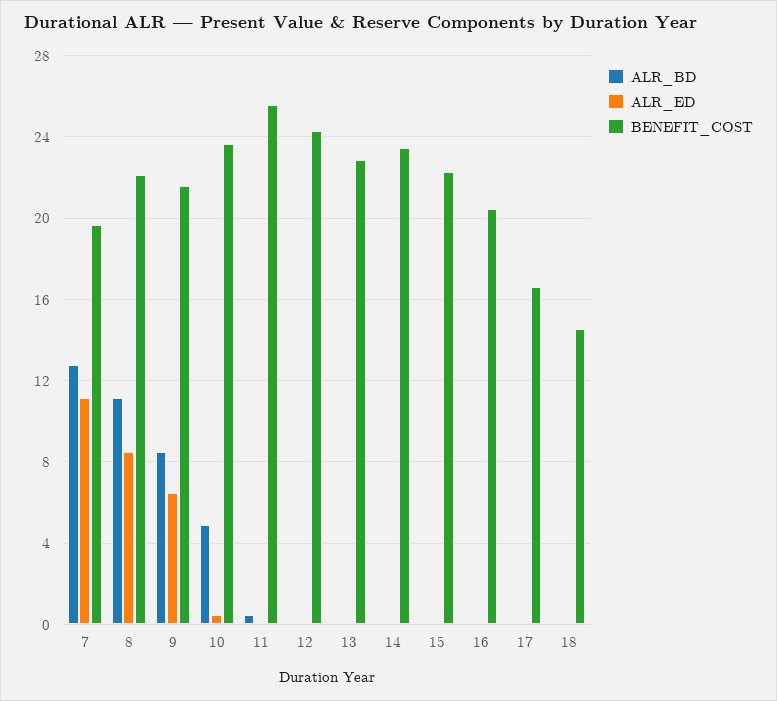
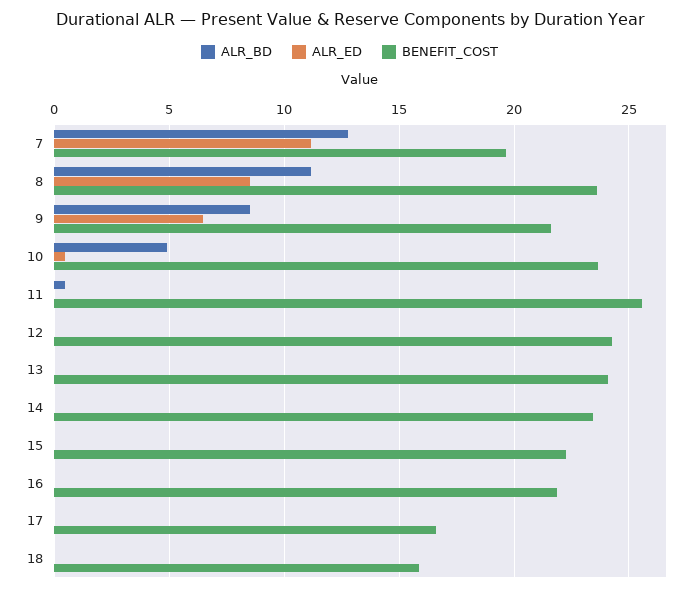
  {
    "ALR_BD": {
      "7": 13,
      "8": 11,
      "9": 8.5,
      "10": 5,
      "11": 0.5,
      "12": 0,
      "13": 0,
      "14": 0,
      "15": 0,
      "16": 0,
      "17": 0,
      "18": 0
    },
    "ALR_ED": {
      "7": 11,
      "8": 8.5,
      "9": 6.5,
      "10": 0.5,
      "11": 0,
      "12": 0,
      "13": 0,
      "14": 0,
      "15": 0,
      "16": 0,
      "17": 0,
      "18": 0
    },
    "BENEFIT_COST": {
      "7": 19.5,
-     "8": 22,
+     "8": 23.5,
      "9": 21.5,
      "10": 23.5,
      "11": 25.5,
      "12": 24.5,
-     "13": 23,
+     "13": 24,
      "14": 23.5,
      "15": 22.5,
-     "16": 20.5,
+     "16": 22,
      "17": 16.5,
-     "18": 14.5
+     "18": 16
    }
  }

